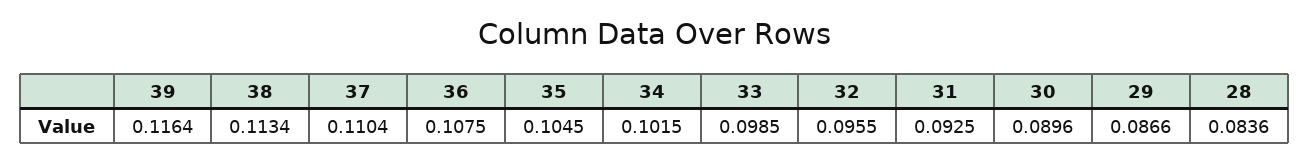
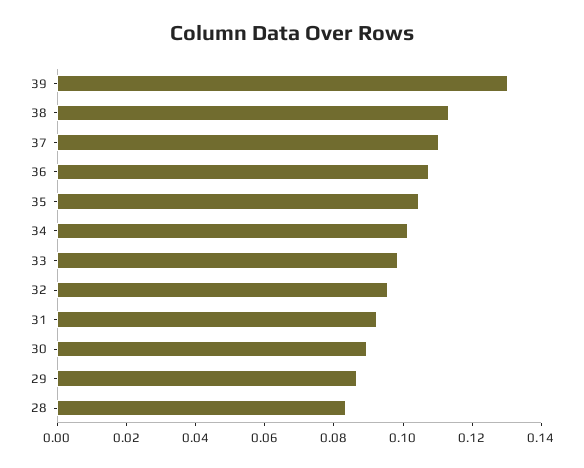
  {
-   "39": 0.1164,
+   "39": 0.13,
    "38": 0.1134,
    "37": 0.1104,
    "36": 0.1075,
    "35": 0.1045,
    "34": 0.1015,
    "33": 0.0985,
    "32": 0.0955,
    "31": 0.0925,
    "30": 0.0896,
    "29": 0.0866,
    "28": 0.0836
  }

